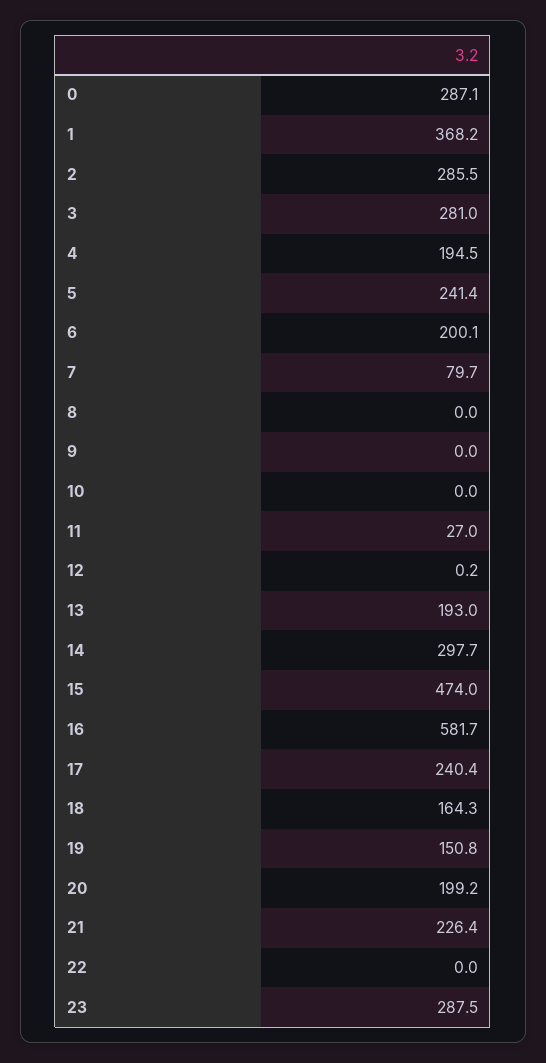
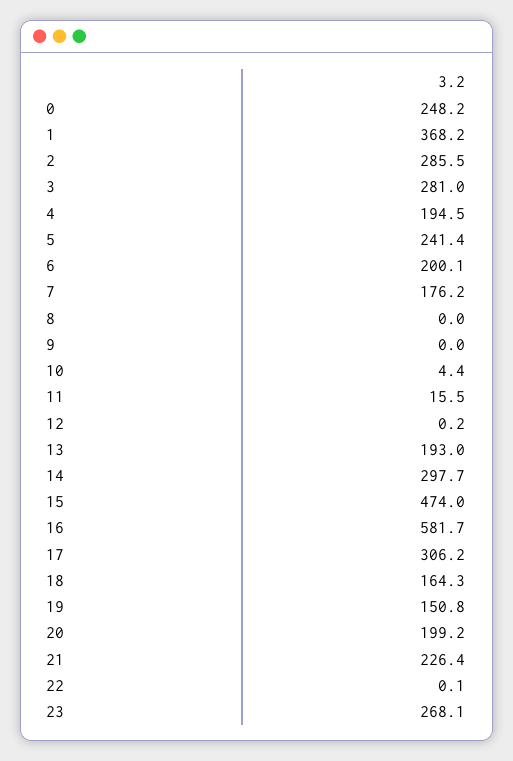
  {
-   "0": 287.1,
+   "0": 248.2,
    "1": 368.2,
    "2": 285.5,
    "3": 281,
    "4": 194.5,
    "5": 241.4,
    "6": 200.1,
-   "7": 79.7,
+   "7": 176.2,
    "8": 0,
    "9": 0,
-   "10": 0,
+   "10": 4.4,
-   "11": 27,
+   "11": 15.5,
    "12": 0.2,
    "13": 193,
    "14": 297.7,
    "15": 474,
    "16": 581.7,
-   "17": 240.4,
+   "17": 306.2,
    "18": 164.3,
    "19": 150.8,
    "20": 199.2,
    "21": 226.4,
-   "22": 0,
+   "22": 0.1,
-   "23": 287.5
+   "23": 268.1
  }

